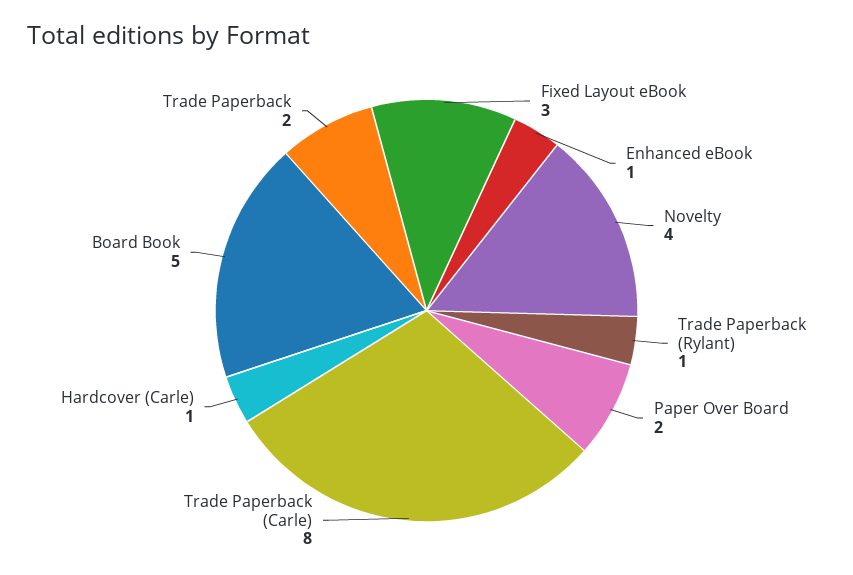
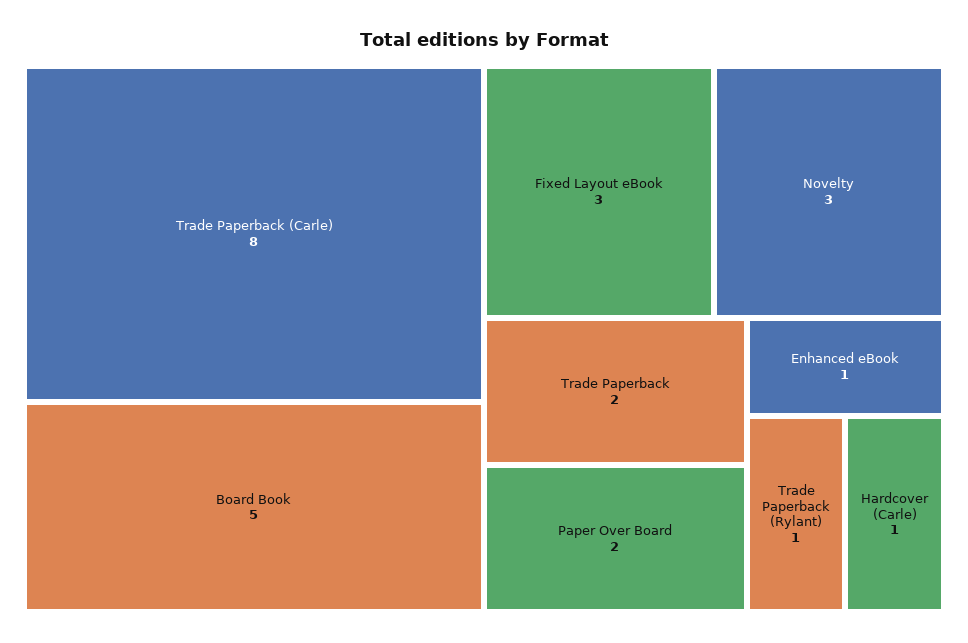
  {
    "Fixed Layout eBook": 3,
    "Enhanced eBook": 1,
-   "Novelty": 4,
+   "Novelty": 3,
    "Trade Paperback (Rylant)": 1,
    "Paper Over Board": 2,
    "Trade Paperback (Carle)": 8,
    "Hardcover (Carle)": 1,
    "Board Book": 5,
    "Trade Paperback": 2
  }

